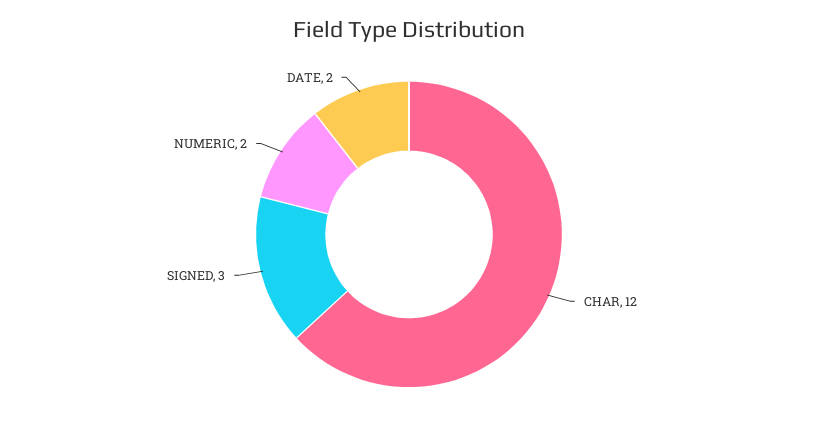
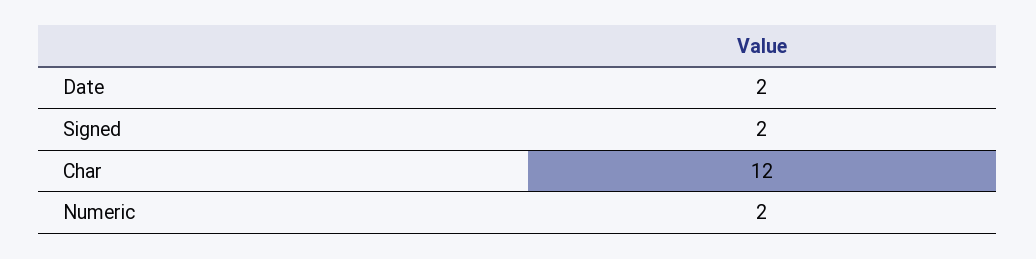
  {
    "CHAR": 12,
-   "SIGNED": 3,
+   "SIGNED": 2,
    "NUMERIC": 2,
    "DATE": 2
  }

